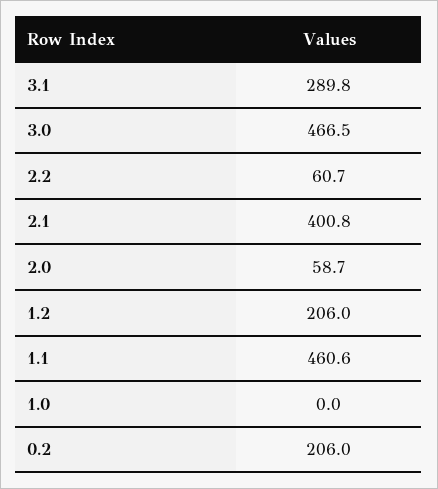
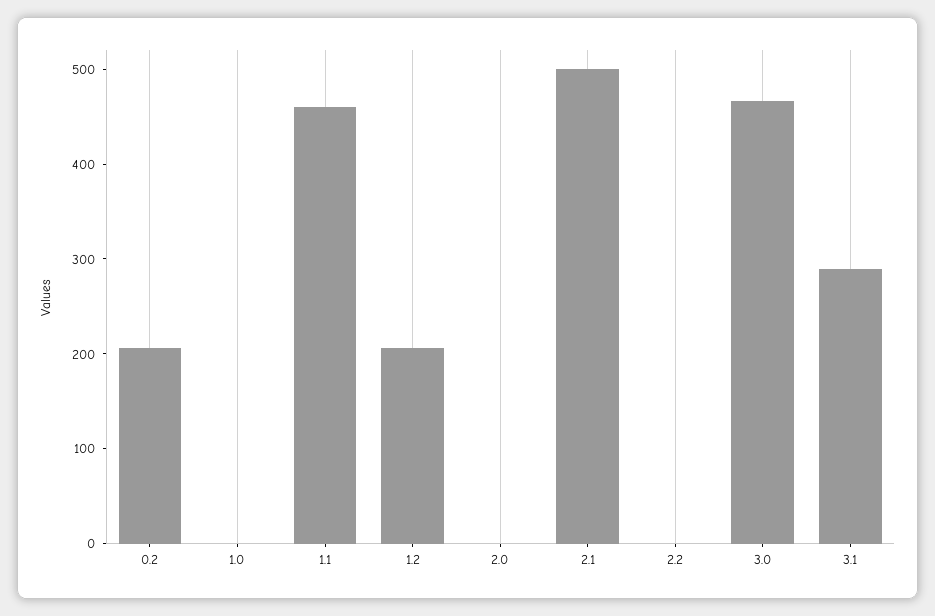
  {
    "3.1": 289.8,
    "3.0": 466.5,
-   "2.2": 60.7,
+   "2.2": 0,
-   "2.1": 400.8,
+   "2.1": 500,
-   "2.0": 58.7,
+   "2.0": 0,
    "1.2": 206,
    "1.1": 460.6,
    "1.0": 0,
    "0.2": 206
  }

